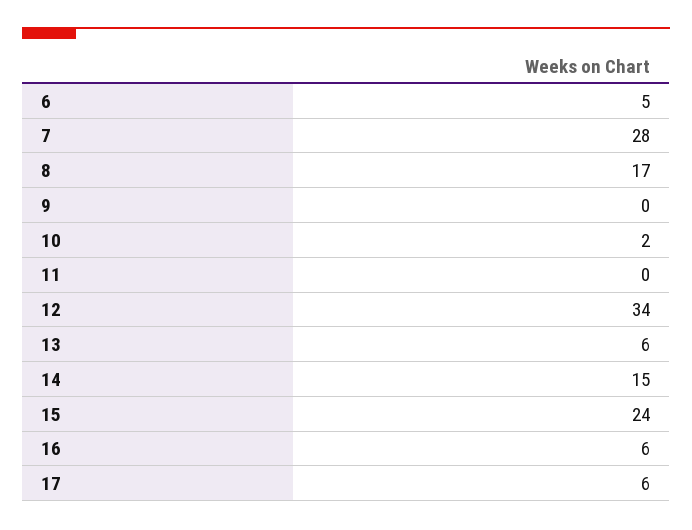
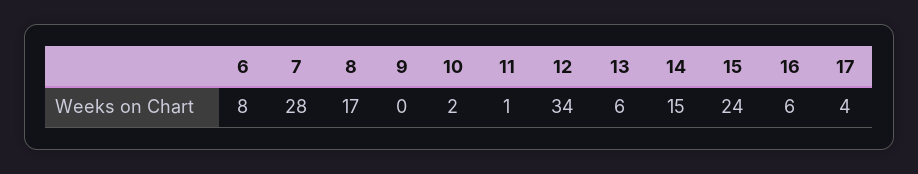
  {
-   "6": 5,
+   "6": 8,
    "7": 28,
    "8": 17,
    "9": 0,
    "10": 2,
-   "11": 0,
+   "11": 1,
    "12": 34,
    "13": 6,
    "14": 15,
    "15": 24,
    "16": 6,
-   "17": 6
+   "17": 4
  }

